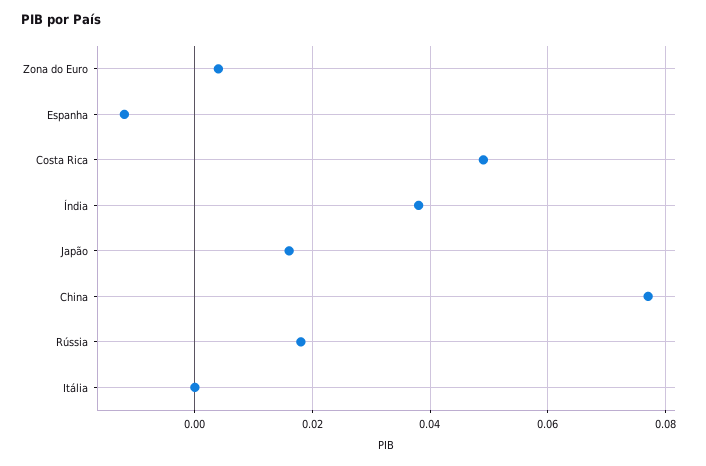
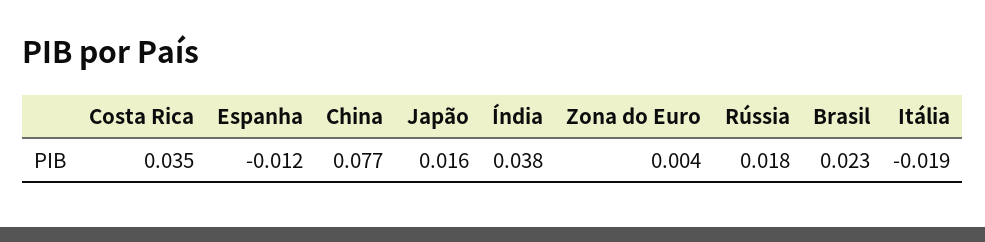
  {
    "Zona do Euro": 0.004,
    "Espanha": -0.012,
-   "Costa Rica": 0.05,
+   "Costa Rica": 0.035,
    "Índia": 0.038,
    "Japão": 0.016,
    "China": 0.077,
    "Rússia": 0.018,
-   "Itália": 0
+   "Itália": -0.019,
+   "Brasil": 0.023
  }

